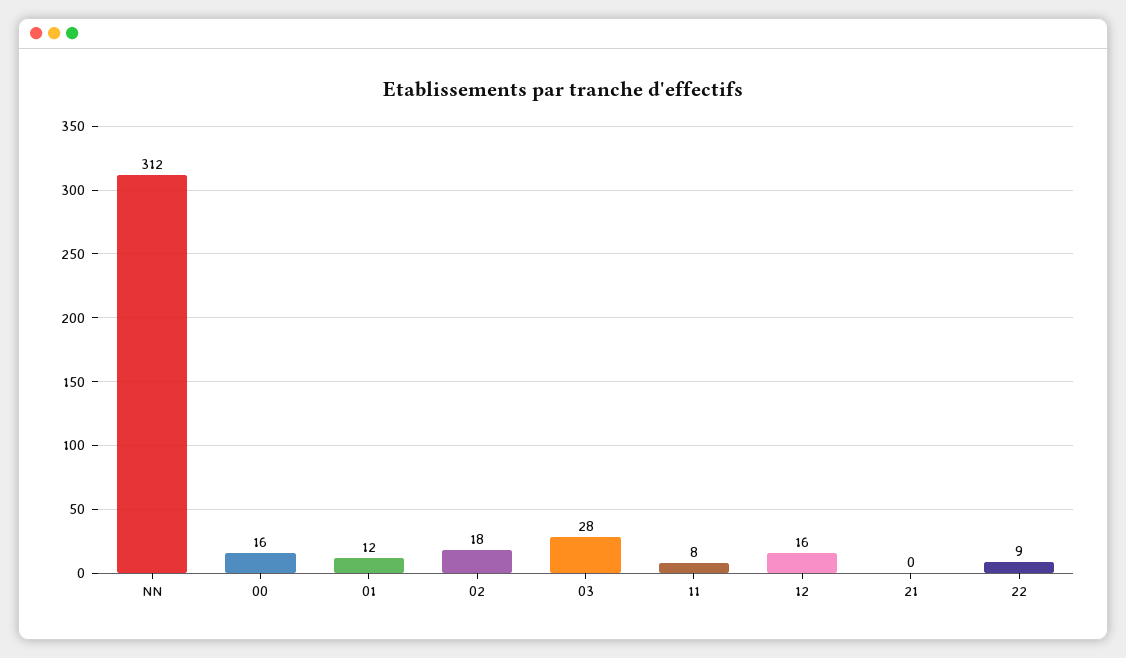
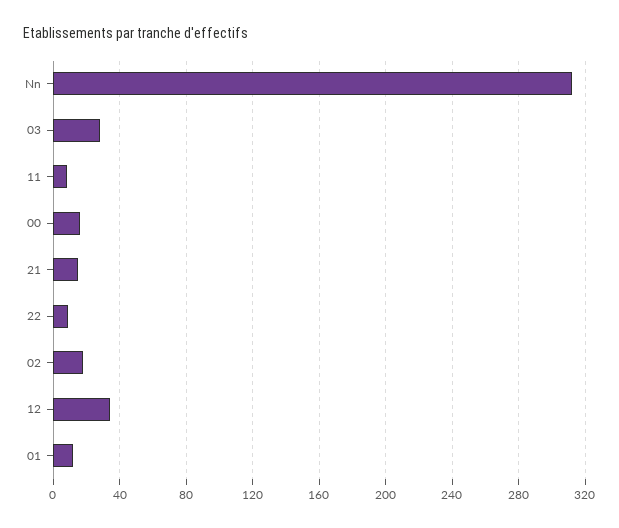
  {
    "NN": 312,
    "00": 16,
    "01": 12,
    "02": 18,
    "03": 28,
    "11": 8,
-   "12": 16,
+   "12": 35,
-   "21": 0,
+   "21": 15,
    "22": 9
  }

